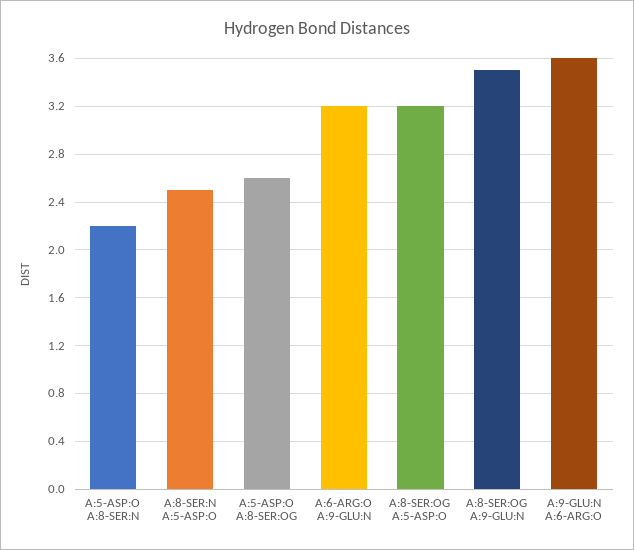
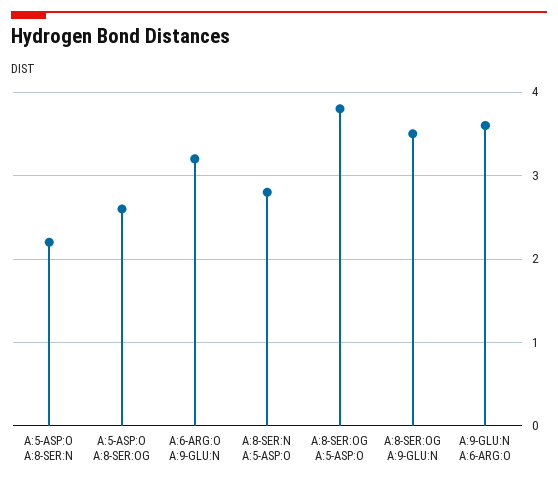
  {
    "A:5-ASP:O A:8-SER:N": 2.2,
-   "A:8-SER:N A:5-ASP:O": 2.5,
+   "A:8-SER:N A:5-ASP:O": 2.8,
    "A:5-ASP:O A:8-SER:OG": 2.6,
    "A:6-ARG:O A:9-GLU:N": 3.2,
-   "A:8-SER:OG A:5-ASP:O": 3.2,
+   "A:8-SER:OG A:5-ASP:O": 3.8,
    "A:8-SER:OG A:9-GLU:N": 3.5,
    "A:9-GLU:N A:6-ARG:O": 3.6
  }

